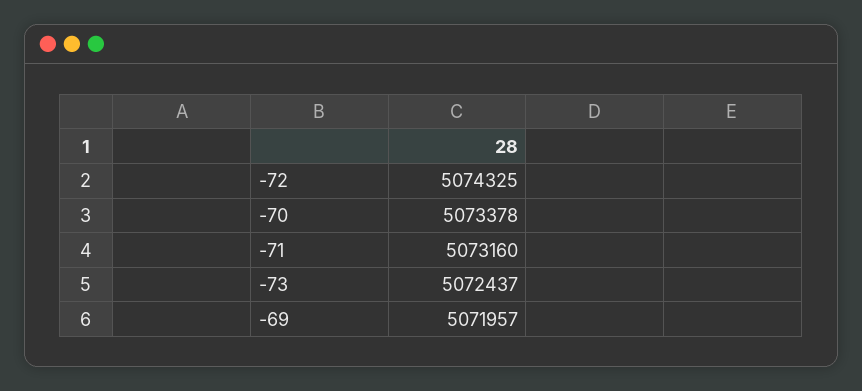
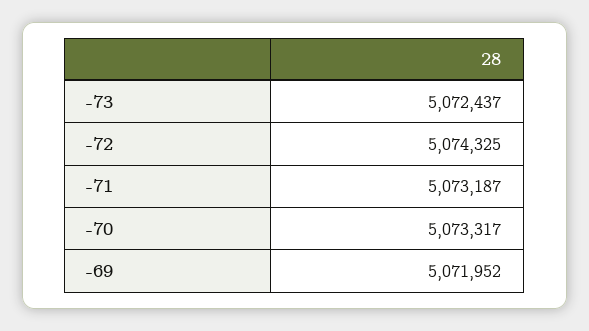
  {
    "-72": 5074325,
-   "-70": 5073378,
+   "-70": 5073317,
-   "-71": 5073160,
+   "-71": 5073187,
    "-73": 5072437,
-   "-69": 5071957
+   "-69": 5071952
  }

